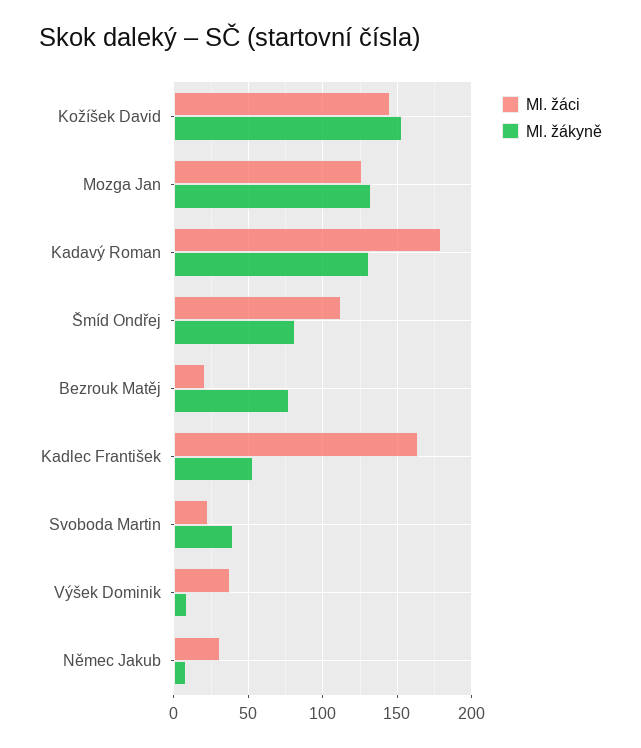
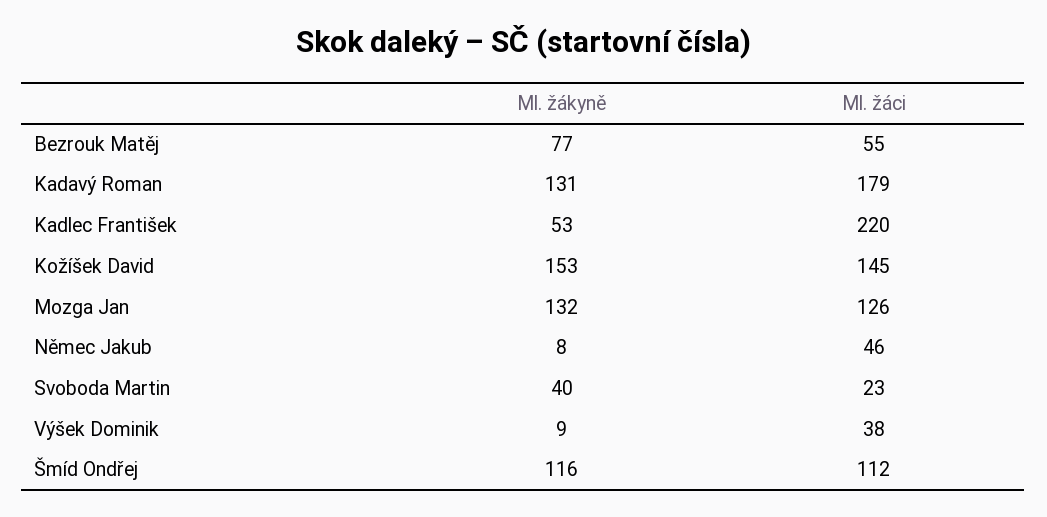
  {
    "Ml. žáci": {
      "Kožíšek David": 145,
      "Mozga Jan": 126,
      "Kadavý Roman": 179,
      "Šmíd Ondřej": 112,
-     "Bezrouk Matěj": 20,
+     "Bezrouk Matěj": 55,
-     "Kadlec František": 165,
+     "Kadlec František": 220,
      "Svoboda Martin": 23,
      "Výšek Dominik": 38,
-     "Němec Jakub": 30
+     "Němec Jakub": 46
    },
    "Ml. žákyně": {
      "Kožíšek David": 153,
      "Mozga Jan": 132,
      "Kadavý Roman": 131,
-     "Šmíd Ondřej": 80,
+     "Šmíd Ondřej": 116,
      "Bezrouk Matěj": 77,
      "Kadlec František": 53,
      "Svoboda Martin": 40,
      "Výšek Dominik": 9,
      "Němec Jakub": 8
    }
  }

